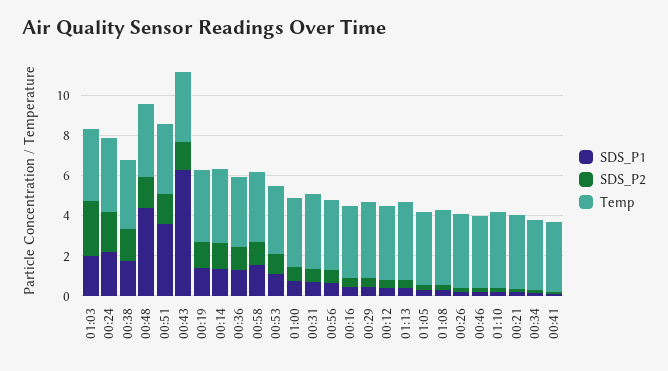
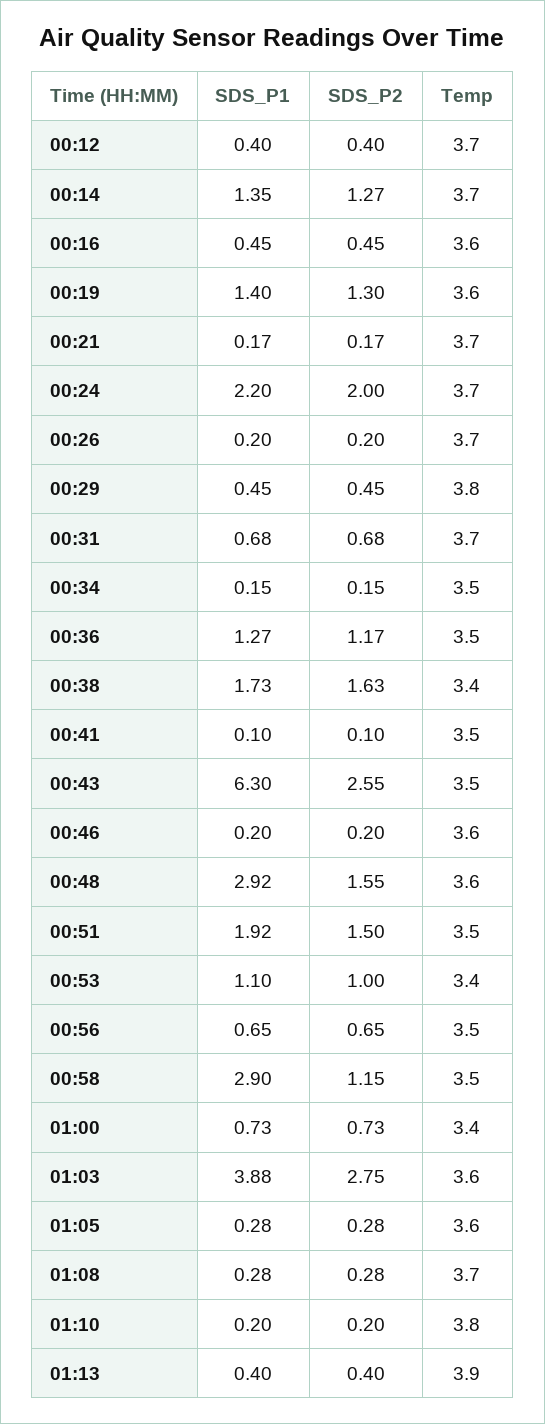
  {
    "SDS_P1": {
-     "01:03": 2,
+     "01:03": 3.88,
      "00:24": 2.2,
      "00:38": 1.73,
-     "00:48": 4.5,
+     "00:48": 2.92,
-     "00:51": 3.5,
+     "00:51": 1.92,
      "00:43": 6.3,
      "00:19": 1.4,
      "00:14": 1.35,
      "00:36": 1.27,
-     "00:58": 1.5,
+     "00:58": 2.9,
      "00:53": 1.1,
      "01:00": 0.73,
      "00:31": 0.68,
      "00:56": 0.65,
      "00:16": 0.45,
      "00:29": 0.45,
      "00:12": 0.4,
      "01:13": 0.4,
      "01:05": 0.28,
      "01:08": 0.28,
      "00:26": 0.2,
      "00:46": 0.2,
      "01:10": 0.2,
      "00:21": 0.17,
      "00:34": 0.15,
      "00:41": 0.1
    },
    "SDS_P2": {
      "01:03": 2.75,
      "00:24": 2,
      "00:38": 1.63,
      "00:48": 1.55,
      "00:51": 1.5,
-     "00:43": 1.5,
+     "00:43": 2.55,
      "00:19": 1.3,
      "00:14": 1.27,
      "00:36": 1.17,
      "00:58": 1.15,
      "00:53": 1,
      "01:00": 0.73,
      "00:31": 0.68,
      "00:56": 0.65,
      "00:16": 0.45,
      "00:29": 0.45,
      "00:12": 0.4,
      "01:13": 0.4,
      "01:05": 0.28,
      "01:08": 0.28,
      "00:26": 0.2,
      "00:46": 0.2,
      "01:10": 0.2,
      "00:21": 0.17,
      "00:34": 0.15,
      "00:41": 0.1
    },
    "Temp": {
      "01:03": 3.6,
      "00:24": 3.7,
      "00:38": 3.4,
      "00:48": 3.6,
      "00:51": 3.5,
      "00:43": 3.5,
      "00:19": 3.6,
      "00:14": 3.7,
      "00:36": 3.5,
      "00:58": 3.5,
      "00:53": 3.4,
      "01:00": 3.4,
      "00:31": 3.7,
      "00:56": 3.5,
      "00:16": 3.6,
      "00:29": 3.8,
      "00:12": 3.7,
      "01:13": 3.9,
      "01:05": 3.6,
      "01:08": 3.7,
      "00:26": 3.7,
      "00:46": 3.6,
      "01:10": 3.8,
      "00:21": 3.7,
      "00:34": 3.5,
      "00:41": 3.5
    }
  }

